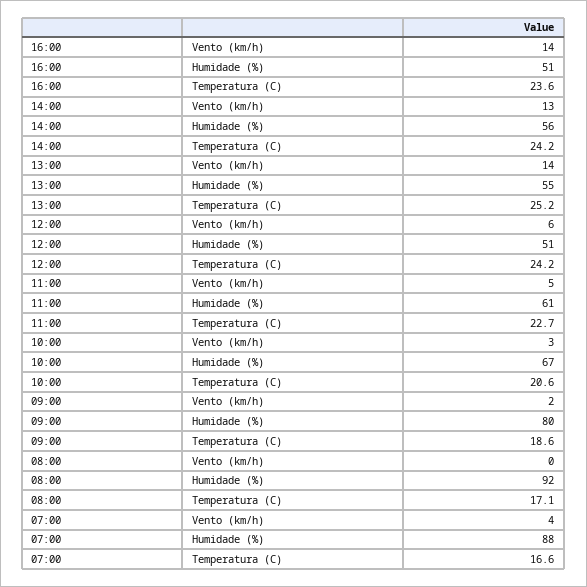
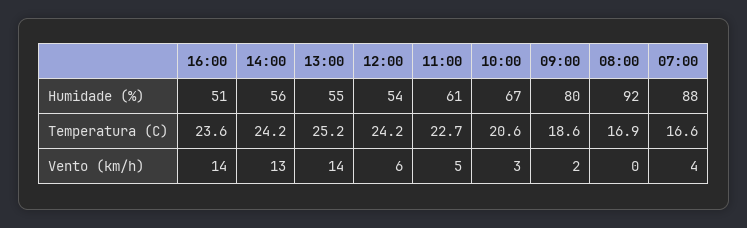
  {
    "16:00": {
      "Vento (km/h)": 14,
      "Humidade (%)": 51,
      "Temperatura (C)": 23.6
    },
    "14:00": {
      "Vento (km/h)": 13,
      "Humidade (%)": 56,
      "Temperatura (C)": 24.2
    },
    "13:00": {
      "Vento (km/h)": 14,
      "Humidade (%)": 55,
      "Temperatura (C)": 25.2
    },
    "12:00": {
      "Vento (km/h)": 6,
-     "Humidade (%)": 51,
+     "Humidade (%)": 54,
      "Temperatura (C)": 24.2
    },
    "11:00": {
      "Vento (km/h)": 5,
      "Humidade (%)": 61,
      "Temperatura (C)": 22.7
    },
    "10:00": {
      "Vento (km/h)": 3,
      "Humidade (%)": 67,
      "Temperatura (C)": 20.6
    },
    "09:00": {
      "Vento (km/h)": 2,
      "Humidade (%)": 80,
      "Temperatura (C)": 18.6
    },
    "08:00": {
      "Vento (km/h)": 0,
      "Humidade (%)": 92,
-     "Temperatura (C)": 17.1
+     "Temperatura (C)": 16.9
    },
    "07:00": {
      "Vento (km/h)": 4,
      "Humidade (%)": 88,
      "Temperatura (C)": 16.6
    }
  }

